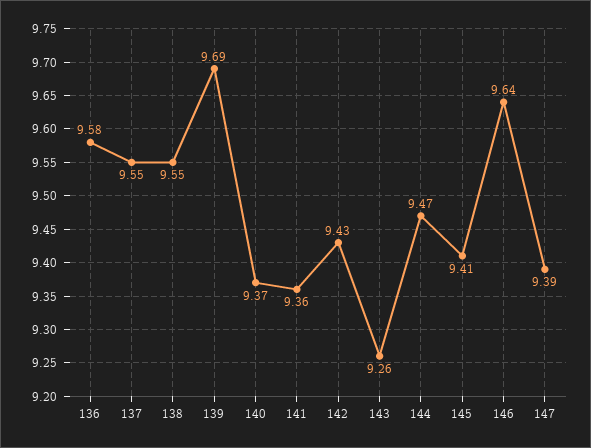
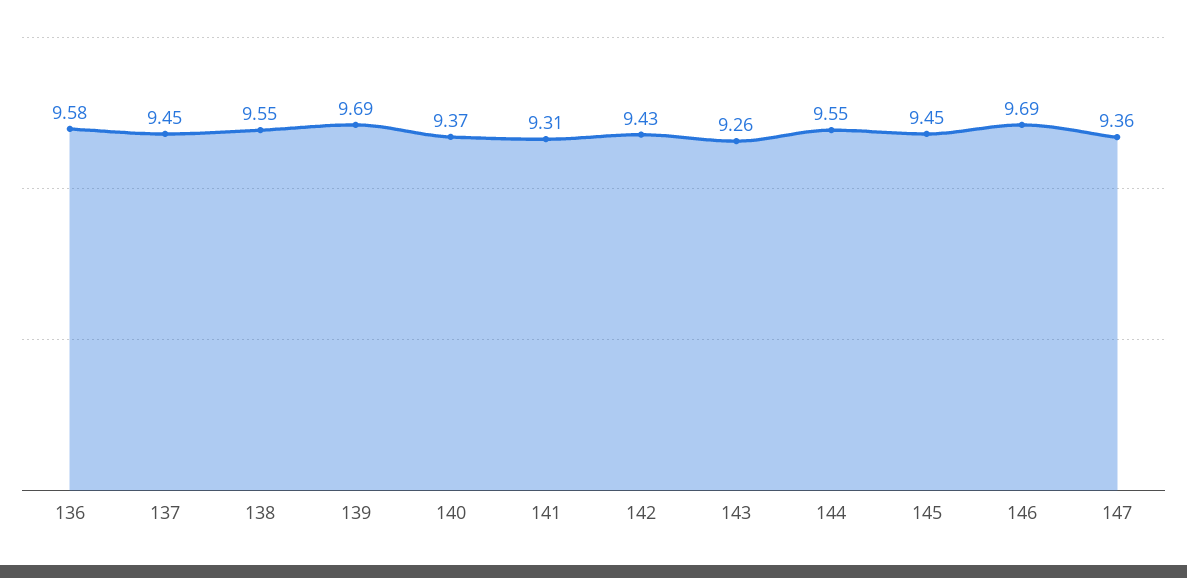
  {
    "136": 9.58,
-   "137": 9.55,
+   "137": 9.45,
    "138": 9.55,
    "139": 9.69,
    "140": 9.37,
-   "141": 9.36,
+   "141": 9.31,
    "142": 9.43,
    "143": 9.26,
-   "144": 9.47,
+   "144": 9.55,
-   "145": 9.41,
+   "145": 9.45,
-   "146": 9.64,
+   "146": 9.69,
-   "147": 9.39
+   "147": 9.36
  }

